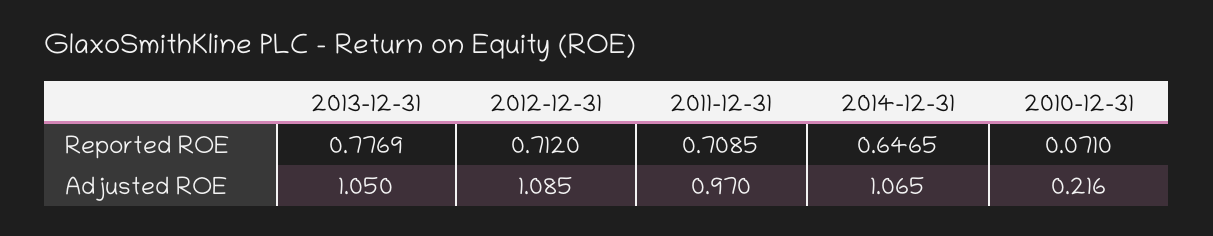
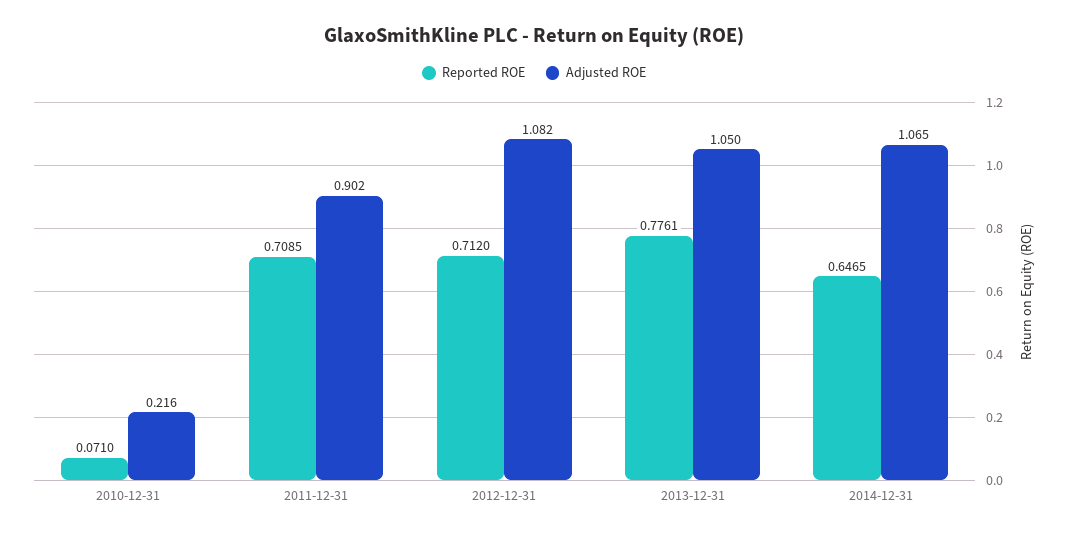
  {
    "Reported ROE": {
-     "2013-12-31": 0.7769,
+     "2013-12-31": 0.7761,
      "2012-12-31": 0.712,
      "2011-12-31": 0.7085,
      "2014-12-31": 0.6465,
      "2010-12-31": 0.071
    },
    "Adjusted ROE": {
      "2013-12-31": 1.05,
-     "2012-12-31": 1.085,
+     "2012-12-31": 1.082,
-     "2011-12-31": 0.97,
+     "2011-12-31": 0.902,
      "2014-12-31": 1.065,
      "2010-12-31": 0.216
    }
  }

